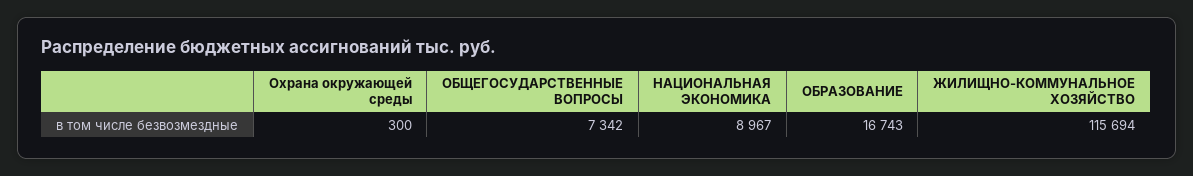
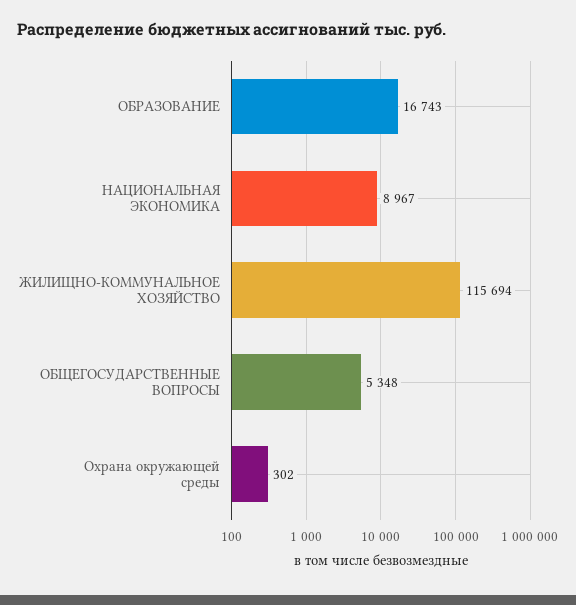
  {
-   "Охрана окружающей среды": 300,
+   "Охрана окружающей среды": 302,
-   "ОБЩЕГОСУДАРСТВЕННЫЕ ВОПРОСЫ": 7342,
+   "ОБЩЕГОСУДАРСТВЕННЫЕ ВОПРОСЫ": 5348,
    "НАЦИОНАЛЬНАЯ ЭКОНОМИКА": 8967,
    "ОБРАЗОВАНИЕ": 16743,
    "ЖИЛИЩНО-КОММУНАЛЬНОЕ ХОЗЯЙСТВО": 115694
  }

